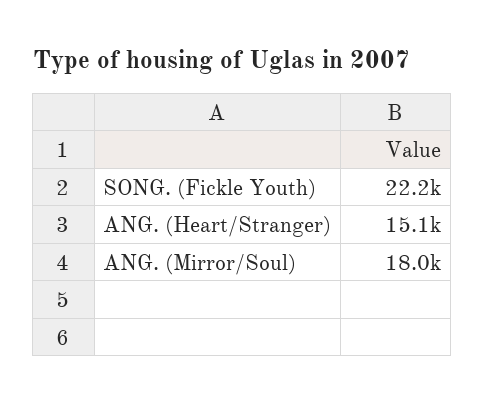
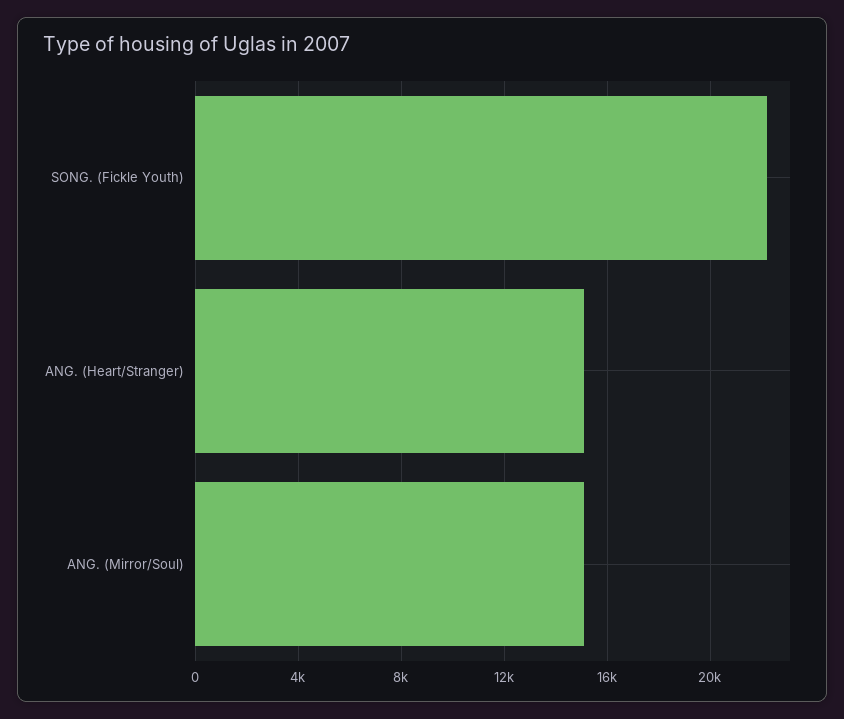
  {
    "SONG. (Fickle Youth)": 22200,
    "ANG. (Heart/Stranger)": 15100,
-   "ANG. (Mirror/Soul)": 18000
+   "ANG. (Mirror/Soul)": 15000
  }

